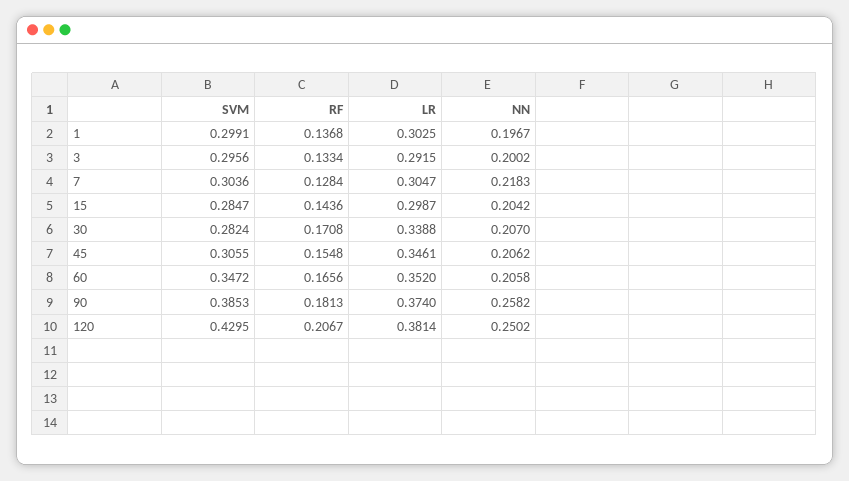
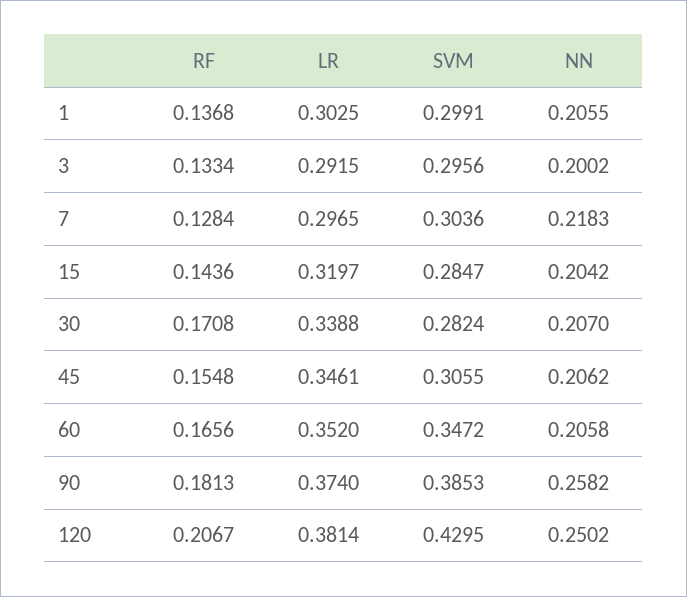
  {
    "SVM": {
      "1": 0.2991,
      "3": 0.2956,
      "7": 0.3036,
      "15": 0.2847,
      "30": 0.2824,
      "45": 0.3055,
      "60": 0.3472,
      "90": 0.3853,
      "120": 0.4295
    },
    "RF": {
      "1": 0.1368,
      "3": 0.1334,
      "7": 0.1284,
      "15": 0.1436,
      "30": 0.1708,
      "45": 0.1548,
      "60": 0.1656,
      "90": 0.1813,
      "120": 0.2067
    },
    "LR": {
      "1": 0.3025,
      "3": 0.2915,
-     "7": 0.3047,
+     "7": 0.2965,
-     "15": 0.2987,
+     "15": 0.3197,
      "30": 0.3388,
      "45": 0.3461,
      "60": 0.352,
      "90": 0.374,
      "120": 0.3814
    },
    "NN": {
-     "1": 0.1967,
+     "1": 0.2055,
      "3": 0.2002,
      "7": 0.2183,
      "15": 0.2042,
      "30": 0.207,
      "45": 0.2062,
      "60": 0.2058,
      "90": 0.2582,
      "120": 0.2502
    }
  }

